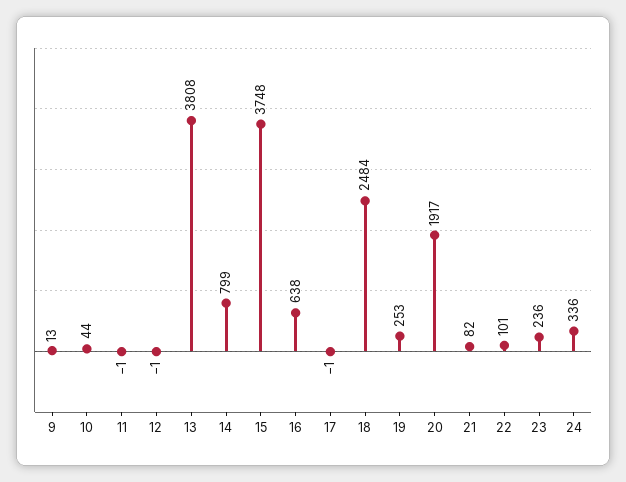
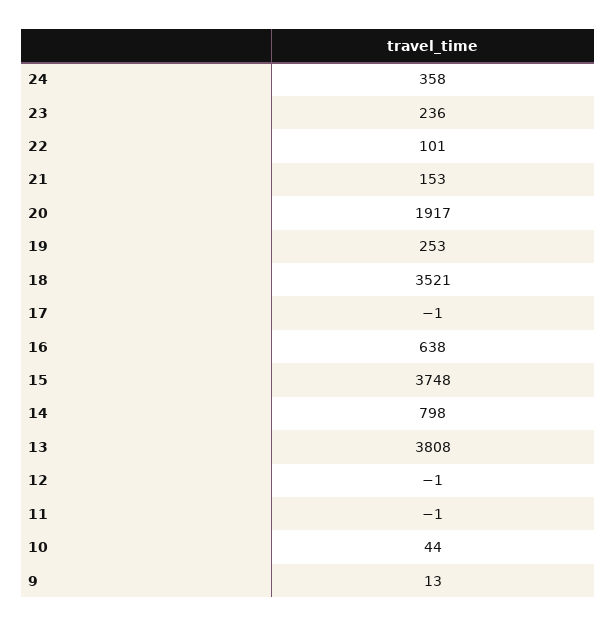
  {
    "9": 13,
    "10": 44,
    "11": -1,
    "12": -1,
    "13": 3808,
-   "14": 799,
+   "14": 798,
    "15": 3748,
    "16": 638,
    "17": -1,
-   "18": 2484,
+   "18": 3521,
    "19": 253,
    "20": 1917,
-   "21": 82,
+   "21": 153,
    "22": 101,
    "23": 236,
-   "24": 336
+   "24": 358
  }

